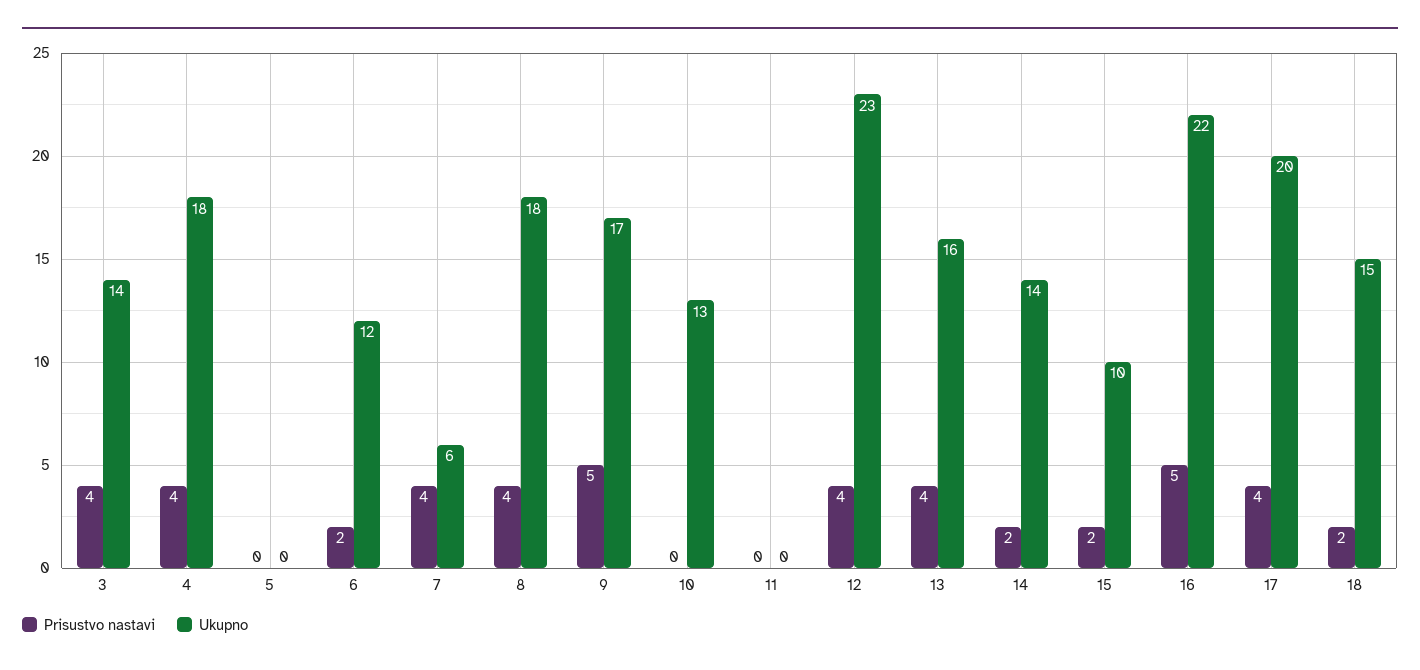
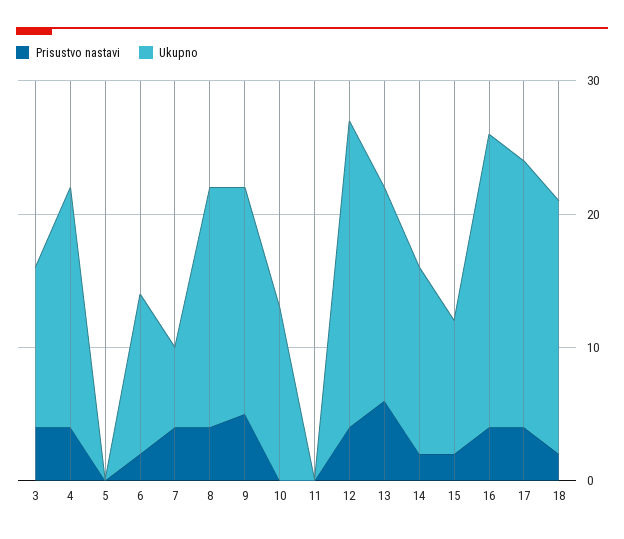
  {
    "Prisustvo nastavi": {
      "3": 4,
      "4": 4,
      "5": 0,
      "6": 2,
      "7": 4,
      "8": 4,
      "9": 5,
      "10": 0,
      "11": 0,
      "12": 4,
-     "13": 4,
+     "13": 6,
      "14": 2,
      "15": 2,
-     "16": 5,
+     "16": 4,
      "17": 4,
      "18": 2
    },
    "Ukupno": {
-     "3": 14,
+     "3": 12,
      "4": 18,
      "5": 0,
      "6": 12,
      "7": 6,
      "8": 18,
      "9": 17,
      "10": 13,
      "11": 0,
      "12": 23,
      "13": 16,
      "14": 14,
      "15": 10,
      "16": 22,
      "17": 20,
-     "18": 15
+     "18": 19
    }
  }

